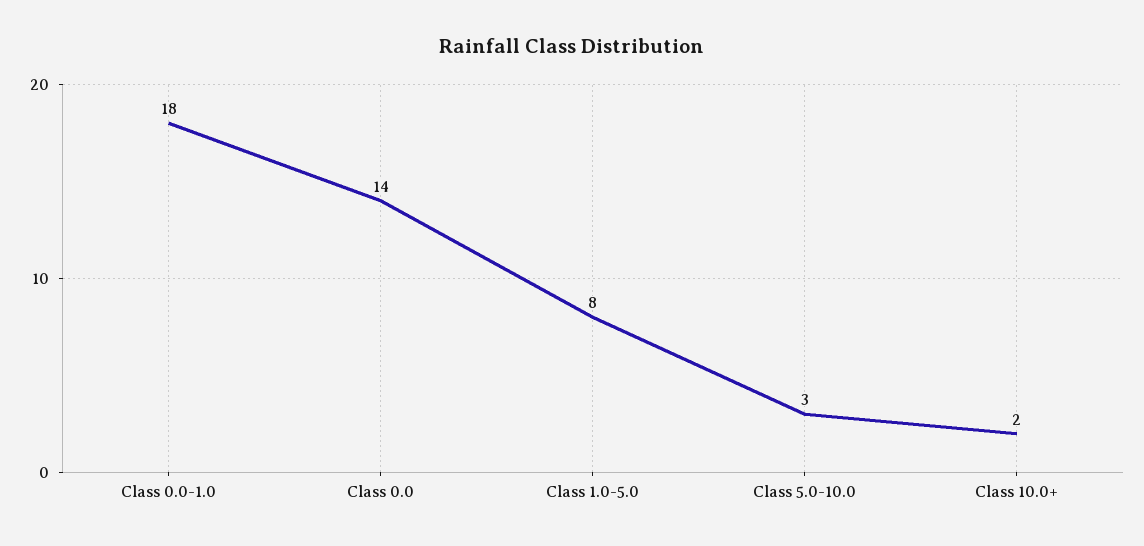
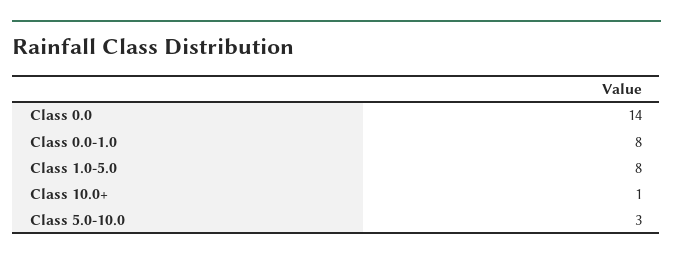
  {
-   "Class 0.0-1.0": 18,
+   "Class 0.0-1.0": 8,
    "Class 0.0": 14,
    "Class 1.0-5.0": 8,
    "Class 5.0-10.0": 3,
-   "Class 10.0+": 2
+   "Class 10.0+": 1
  }

